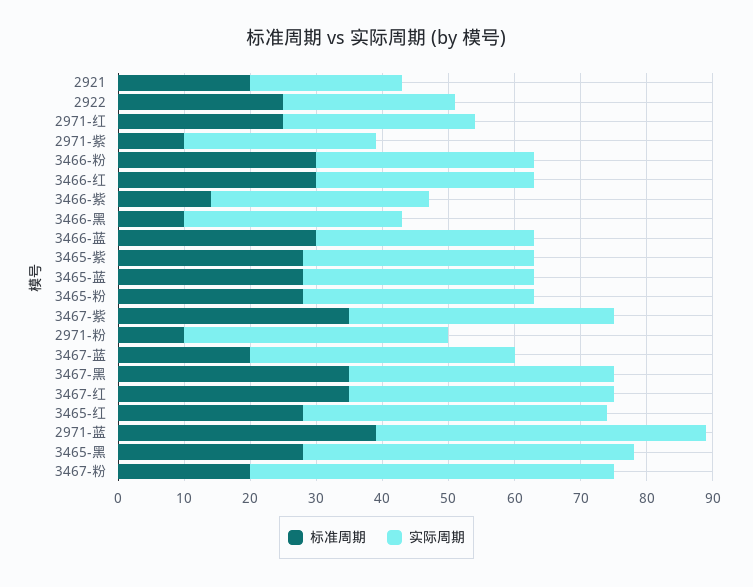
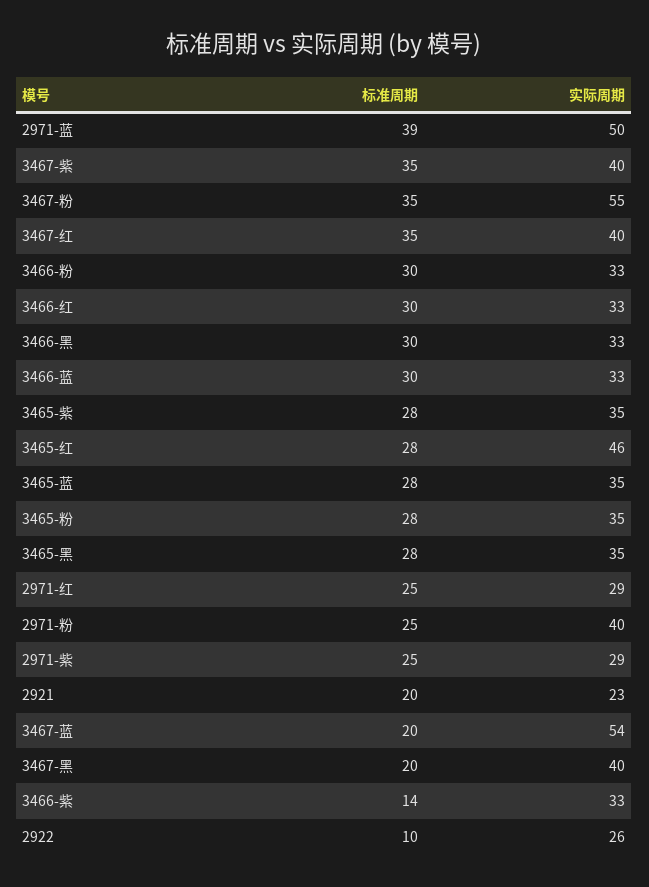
  {
    "标准周期": {
      "2921": 20,
-     "2922": 25,
+     "2922": 10,
      "2971-红": 25,
-     "2971-紫": 10,
+     "2971-紫": 25,
      "3466-粉": 30,
      "3466-红": 30,
      "3466-紫": 14,
-     "3466-黑": 10,
+     "3466-黑": 30,
      "3466-蓝": 30,
      "3465-紫": 28,
      "3465-蓝": 28,
      "3465-粉": 28,
      "3467-紫": 35,
-     "2971-粉": 10,
+     "2971-粉": 25,
      "3467-蓝": 20,
-     "3467-黑": 35,
+     "3467-黑": 20,
      "3467-红": 35,
      "3465-红": 28,
      "2971-蓝": 39,
      "3465-黑": 28,
-     "3467-粉": 20
+     "3467-粉": 35
    },
    "实际周期": {
      "2921": 23,
      "2922": 26,
      "2971-红": 29,
      "2971-紫": 29,
      "3466-粉": 33,
      "3466-红": 33,
      "3466-紫": 33,
      "3466-黑": 33,
      "3466-蓝": 33,
      "3465-紫": 35,
      "3465-蓝": 35,
      "3465-粉": 35,
      "3467-紫": 40,
      "2971-粉": 40,
-     "3467-蓝": 40,
+     "3467-蓝": 54,
      "3467-黑": 40,
      "3467-红": 40,
      "3465-红": 46,
      "2971-蓝": 50,
-     "3465-黑": 50,
+     "3465-黑": 35,
      "3467-粉": 55
    }
  }

